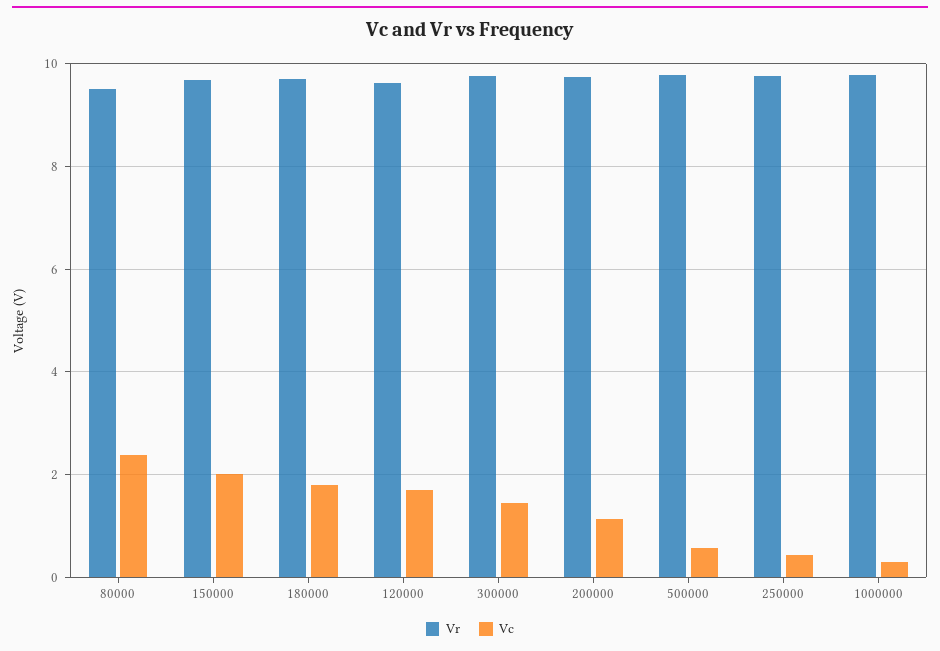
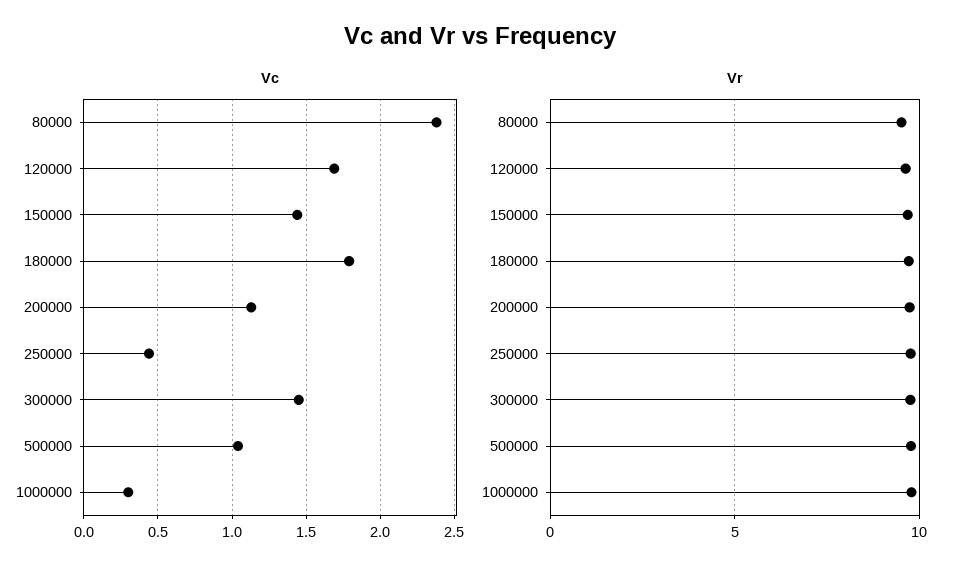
  {
    "Vr": {
      "80000": 9.6,
      "150000": 9.6,
      "180000": 9.8,
      "120000": 9.6,
      "300000": 9.8,
      "200000": 9.8,
      "500000": 9.8,
      "250000": 9.8,
      "1000000": 9.8
    },
    "Vc": {
      "80000": 2.4,
-     "150000": 2,
+     "150000": 1.45,
      "180000": 1.8,
      "120000": 1.7,
      "300000": 1.45,
      "200000": 1.15,
-     "500000": 0.6,
+     "500000": 1.05,
      "250000": 0.45,
      "1000000": 0.3
    }
  }

